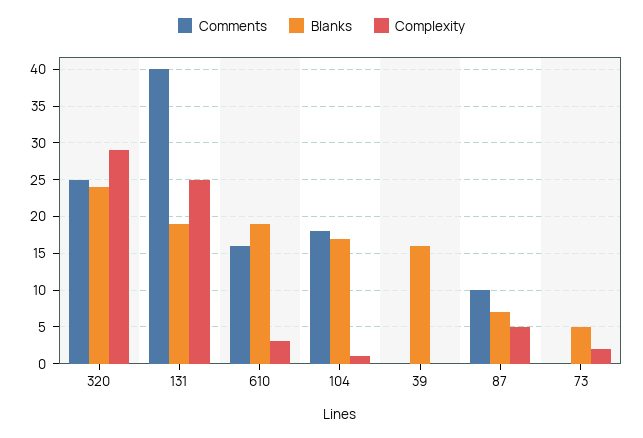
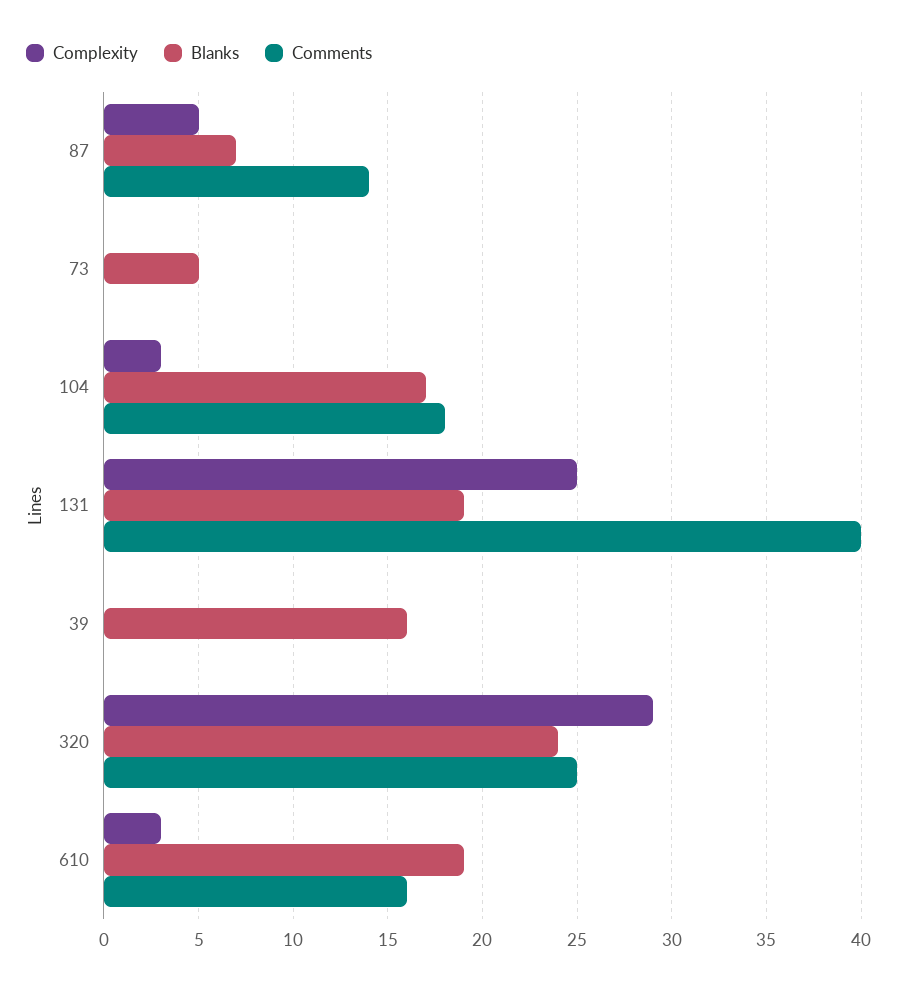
  {
    "Comments": {
      "320": 25,
      "131": 40,
      "610": 16,
      "104": 18,
      "39": 0,
-     "87": 10,
+     "87": 14,
      "73": 0
    },
    "Blanks": {
      "320": 24,
      "131": 19,
      "610": 19,
      "104": 17,
      "39": 16,
      "87": 7,
      "73": 5
    },
    "Complexity": {
      "320": 29,
      "131": 25,
      "610": 3,
-     "104": 1,
+     "104": 3,
      "39": 0,
      "87": 5,
-     "73": 2
+     "73": 0
    }
  }

